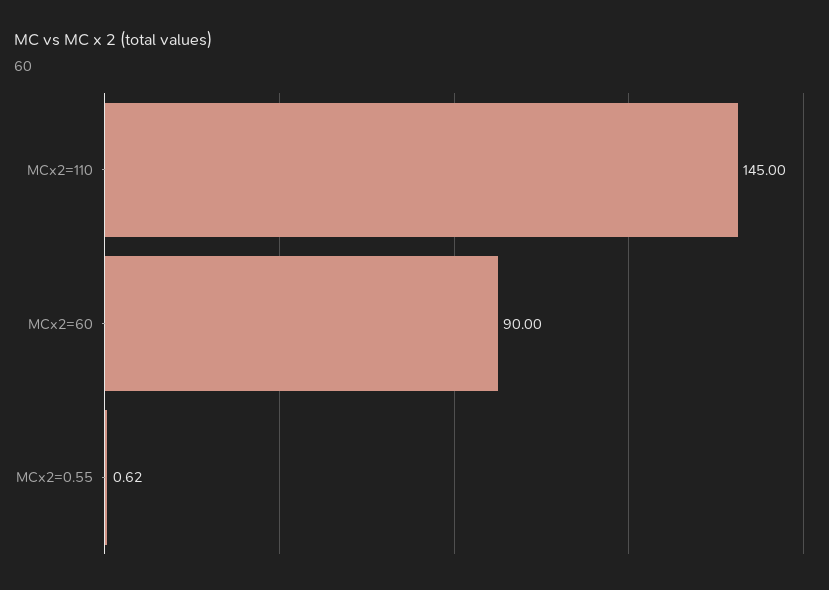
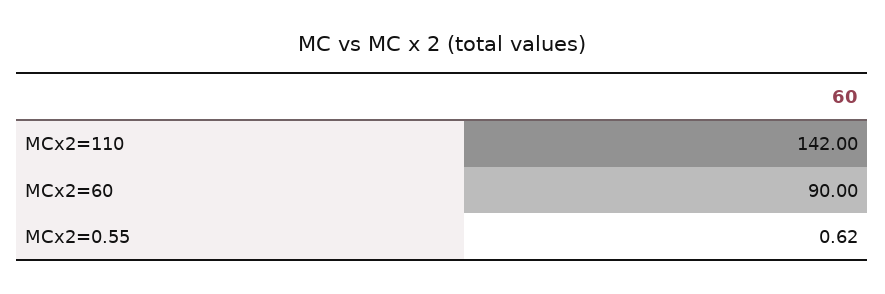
  {
-   "MCx2=110": 145,
+   "MCx2=110": 142,
    "MCx2=60": 90,
    "MCx2=0.55": 0.62
  }

